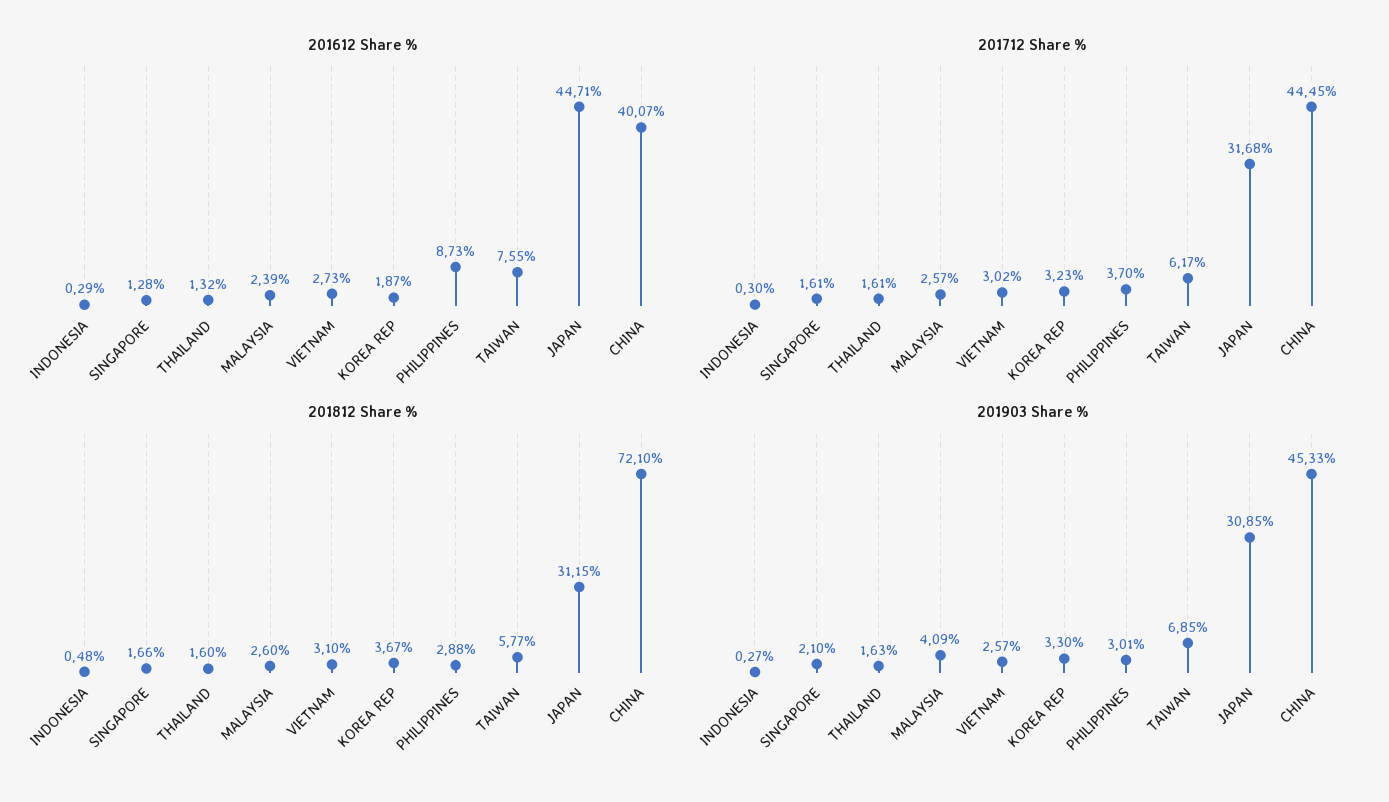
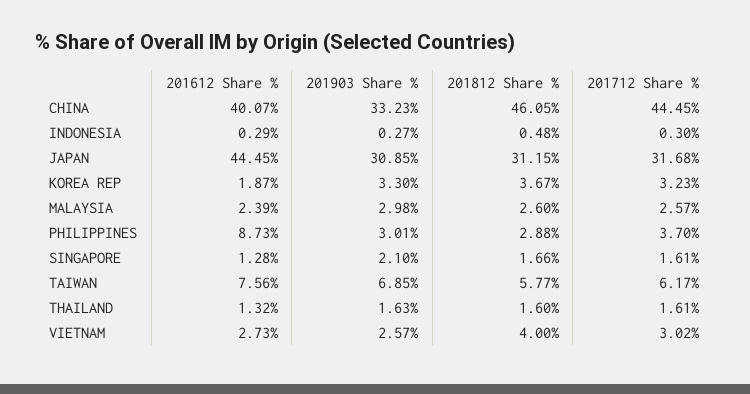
  {
    "201612 Share %": {
      "INDONESIA": 0.29,
      "SINGAPORE": 1.28,
      "THAILAND": 1.32,
      "MALAYSIA": 2.39,
      "VIETNAM": 2.73,
      "KOREA REP": 1.87,
      "PHILIPPINES": 8.73,
-     "TAIWAN": 7.55,
+     "TAIWAN": 7.56,
-     "JAPAN": 44.71,
+     "JAPAN": 44.45,
      "CHINA": 40.07
    },
    "201712 Share %": {
      "INDONESIA": 0.3,
      "SINGAPORE": 1.61,
      "THAILAND": 1.61,
      "MALAYSIA": 2.57,
      "VIETNAM": 3.02,
      "KOREA REP": 3.23,
      "PHILIPPINES": 3.7,
      "TAIWAN": 6.17,
      "JAPAN": 31.68,
      "CHINA": 44.45
    },
    "201812 Share %": {
      "INDONESIA": 0.48,
      "SINGAPORE": 1.66,
      "THAILAND": 1.6,
      "MALAYSIA": 2.6,
-     "VIETNAM": 3.1,
+     "VIETNAM": 4,
      "KOREA REP": 3.67,
      "PHILIPPINES": 2.88,
      "TAIWAN": 5.77,
      "JAPAN": 31.15,
-     "CHINA": 72.1
+     "CHINA": 46.05
    },
    "201903 Share %": {
      "INDONESIA": 0.27,
      "SINGAPORE": 2.1,
      "THAILAND": 1.63,
-     "MALAYSIA": 4.09,
+     "MALAYSIA": 2.98,
      "VIETNAM": 2.57,
      "KOREA REP": 3.3,
      "PHILIPPINES": 3.01,
      "TAIWAN": 6.85,
      "JAPAN": 30.85,
-     "CHINA": 45.33
+     "CHINA": 33.23
    }
  }

